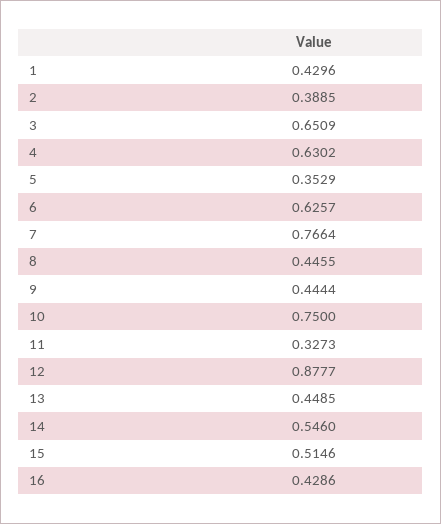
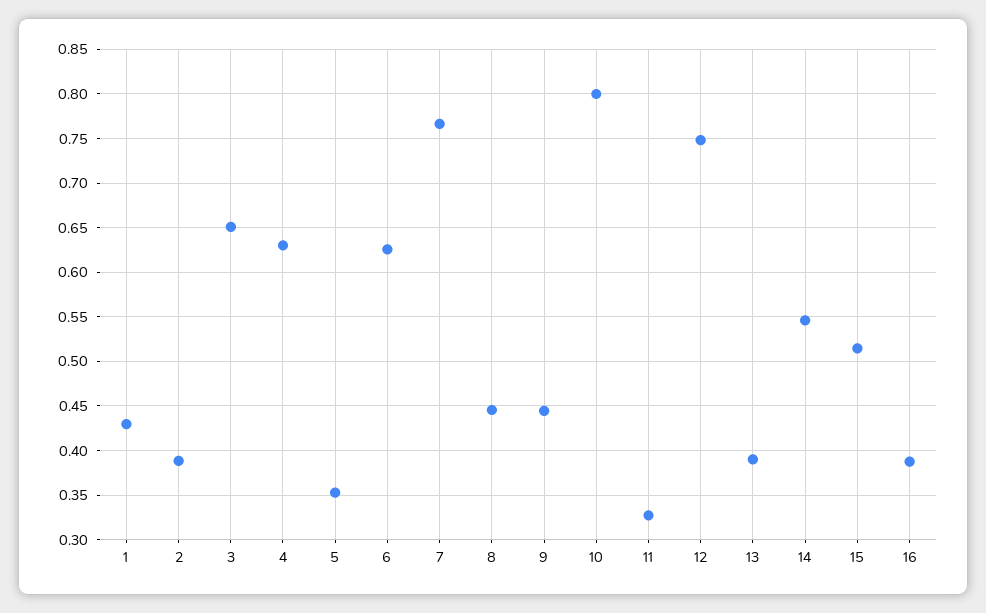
  {
    "1": 0.4296,
    "2": 0.3885,
    "3": 0.6509,
    "4": 0.6302,
    "5": 0.3529,
    "6": 0.6257,
    "7": 0.7664,
    "8": 0.4455,
    "9": 0.4444,
-   "10": 0.75,
+   "10": 0.8,
    "11": 0.3273,
-   "12": 0.8777,
+   "12": 0.75,
-   "13": 0.4485,
+   "13": 0.39,
    "14": 0.546,
    "15": 0.5146,
-   "16": 0.4286
+   "16": 0.39
  }

